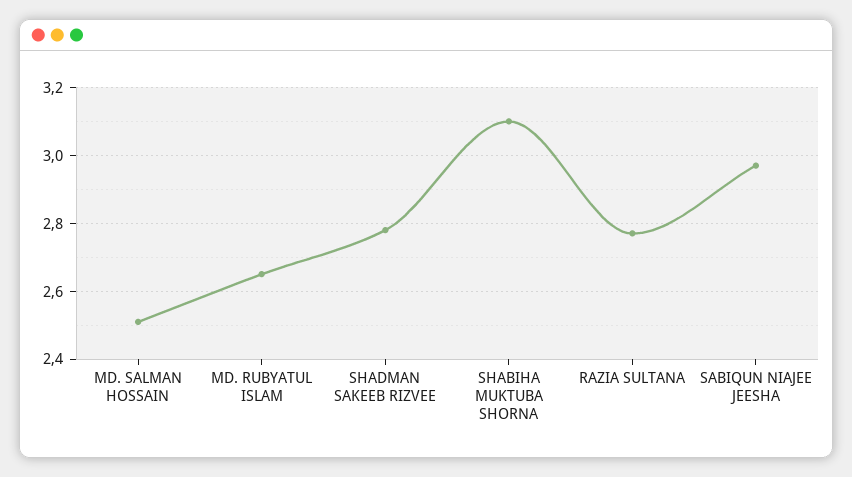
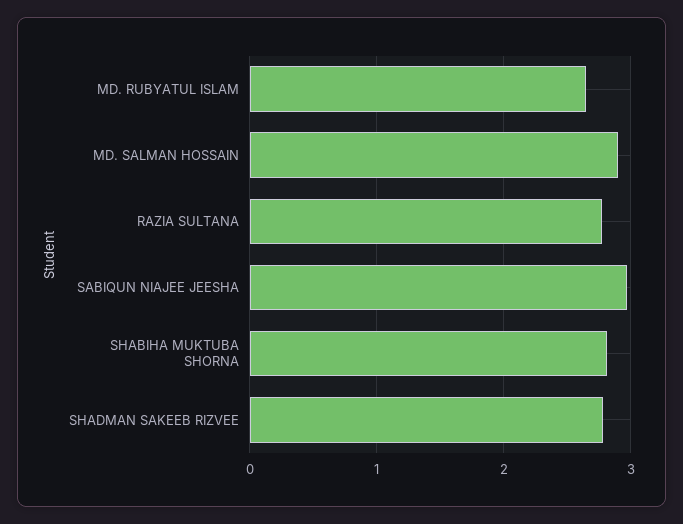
  {
-   "MD. SALMAN HOSSAIN": 2.5,
+   "MD. SALMAN HOSSAIN": 2.9,
    "MD. RUBYATUL ISLAM": 2.65,
    "SHADMAN SAKEEB RIZVEE": 2.8,
-   "SHABIHA MUKTUBA SHORNA": 3.1,
+   "SHABIHA MUKTUBA SHORNA": 2.8,
    "RAZIA SULTANA": 2.75,
    "SABIQUN NIAJEE JEESHA": 2.95
  }

